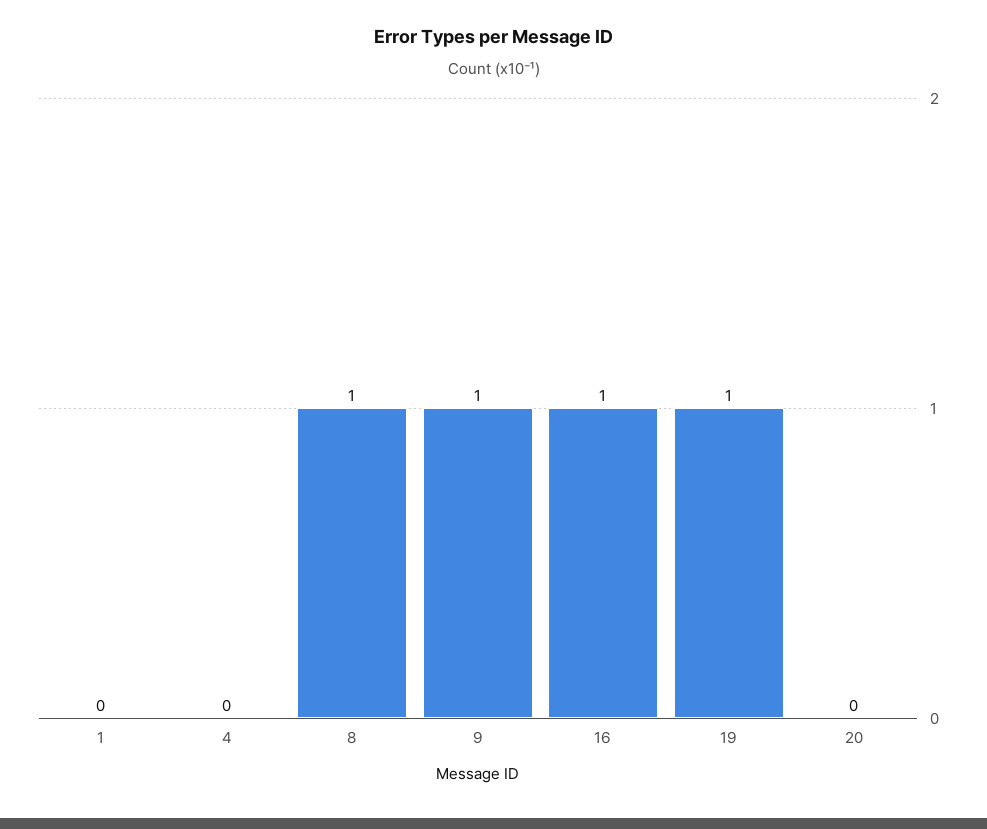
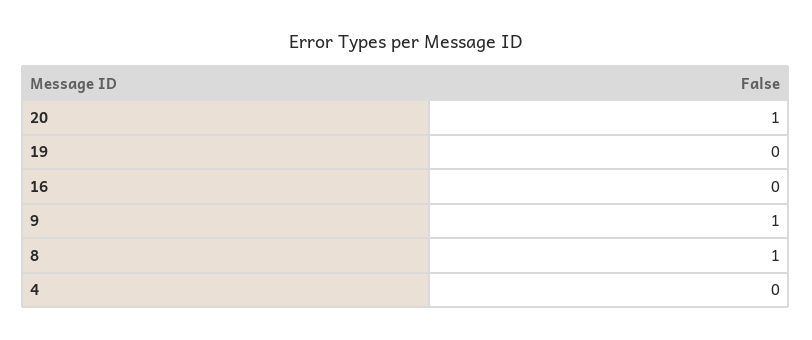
  {
-   "1": 0,
    "4": 0,
    "8": 1,
    "9": 1,
-   "16": 1,
+   "16": 0,
-   "19": 1,
+   "19": 0,
-   "20": 0
+   "20": 1
  }

